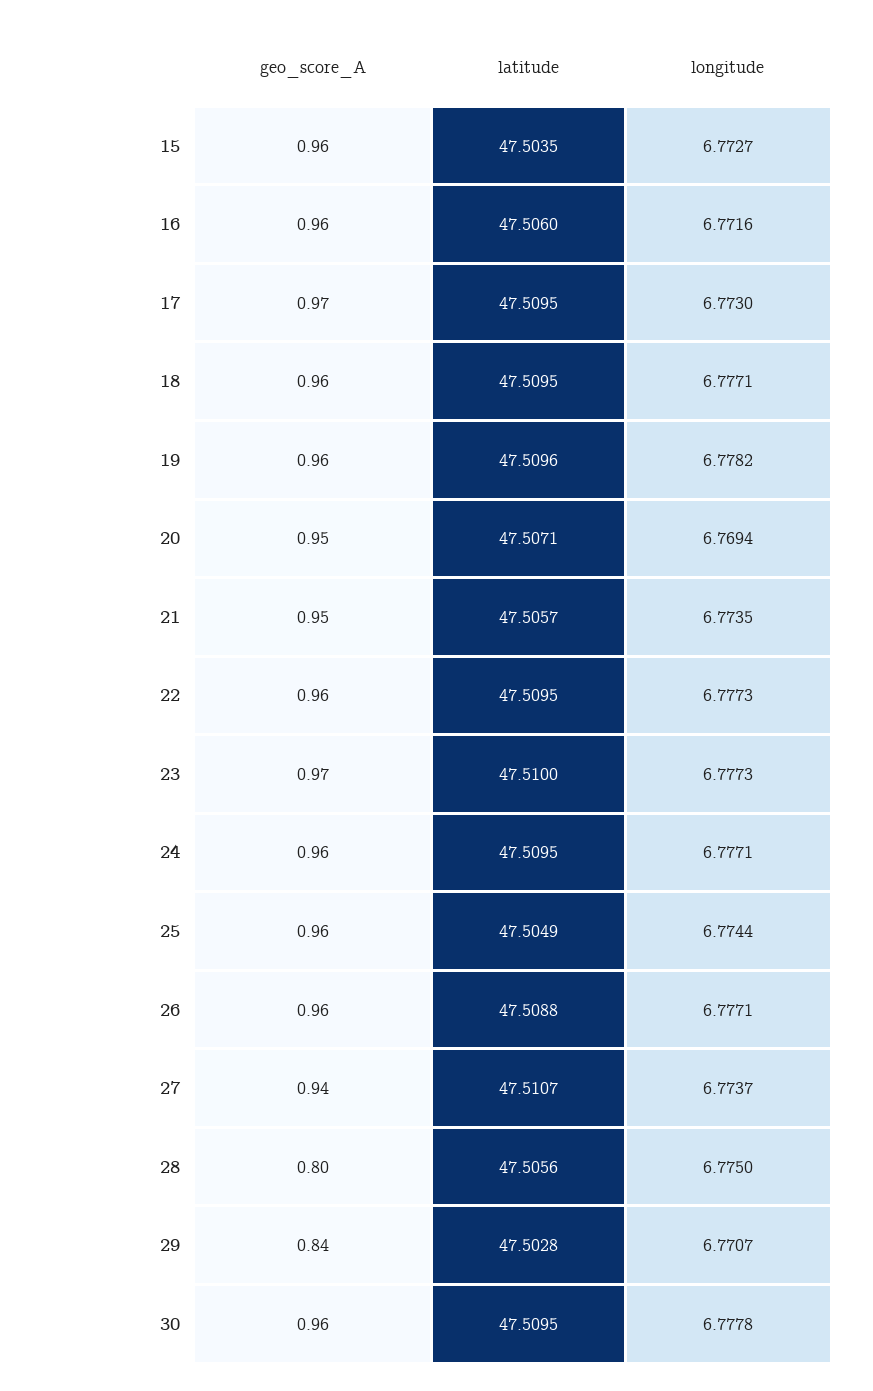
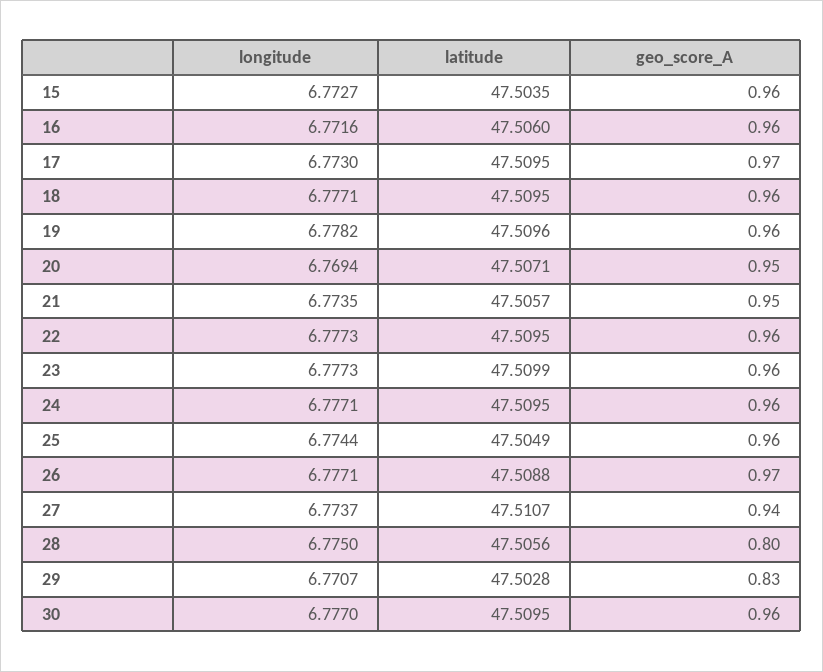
  {
    "geo_score_A": {
      "15": 0.96,
      "16": 0.96,
      "17": 0.97,
      "18": 0.96,
      "19": 0.96,
      "20": 0.95,
      "21": 0.95,
      "22": 0.96,
-     "23": 0.97,
+     "23": 0.96,
      "24": 0.96,
      "25": 0.96,
-     "26": 0.96,
+     "26": 0.97,
      "27": 0.94,
      "28": 0.8,
-     "29": 0.84,
+     "29": 0.83,
      "30": 0.96
    },
    "latitude": {
      "15": 47.5035,
      "16": 47.506,
      "17": 47.5095,
      "18": 47.5095,
      "19": 47.5096,
      "20": 47.5071,
      "21": 47.5057,
      "22": 47.5095,
-     "23": 47.51,
+     "23": 47.5099,
      "24": 47.5095,
      "25": 47.5049,
      "26": 47.5088,
      "27": 47.5107,
      "28": 47.5056,
      "29": 47.5028,
      "30": 47.5095
    },
    "longitude": {
      "15": 6.7727,
      "16": 6.7716,
      "17": 6.773,
      "18": 6.7771,
      "19": 6.7782,
      "20": 6.7694,
      "21": 6.7735,
      "22": 6.7773,
      "23": 6.7773,
      "24": 6.7771,
      "25": 6.7744,
      "26": 6.7771,
      "27": 6.7737,
      "28": 6.775,
      "29": 6.7707,
-     "30": 6.7778
+     "30": 6.777
    }
  }

